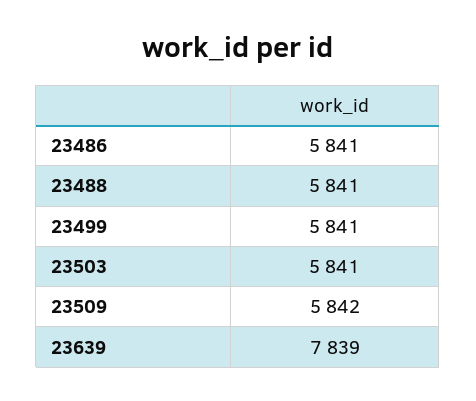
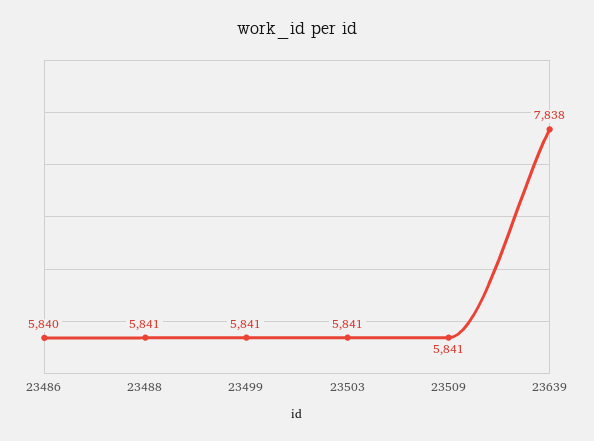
  {
-   "23486": 5841,
+   "23486": 5840,
    "23488": 5841,
    "23499": 5841,
    "23503": 5841,
-   "23509": 5842,
+   "23509": 5841,
-   "23639": 7839
+   "23639": 7838
  }

